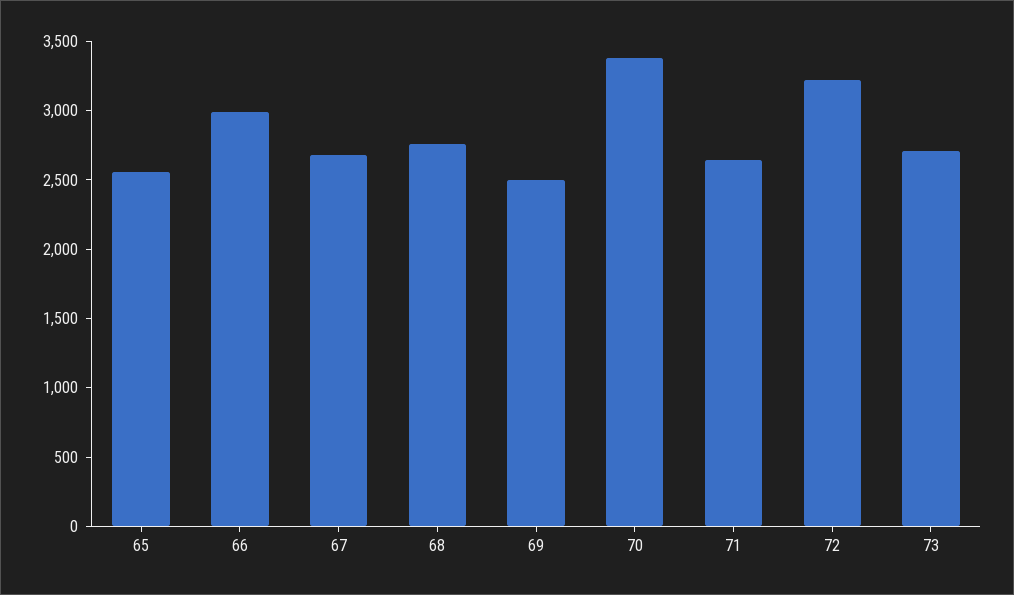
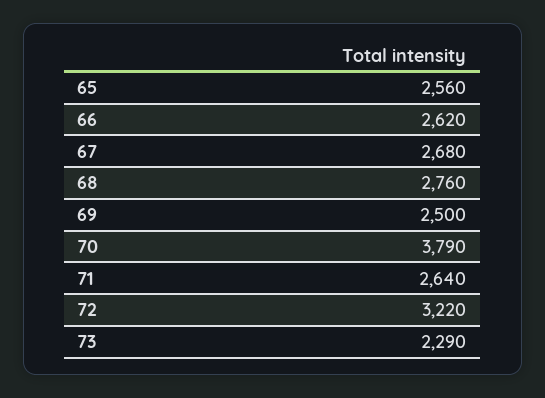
  {
    "65": 2560,
-   "66": 3000,
+   "66": 2620,
    "67": 2680,
    "68": 2760,
    "69": 2500,
-   "70": 3400,
+   "70": 3790,
    "71": 2640,
    "72": 3220,
-   "73": 2700
+   "73": 2290
  }

